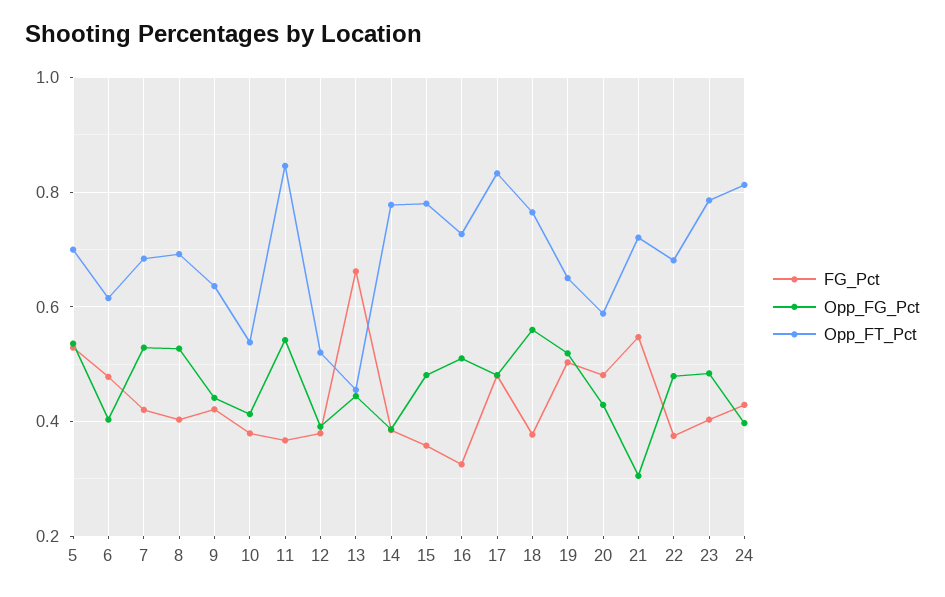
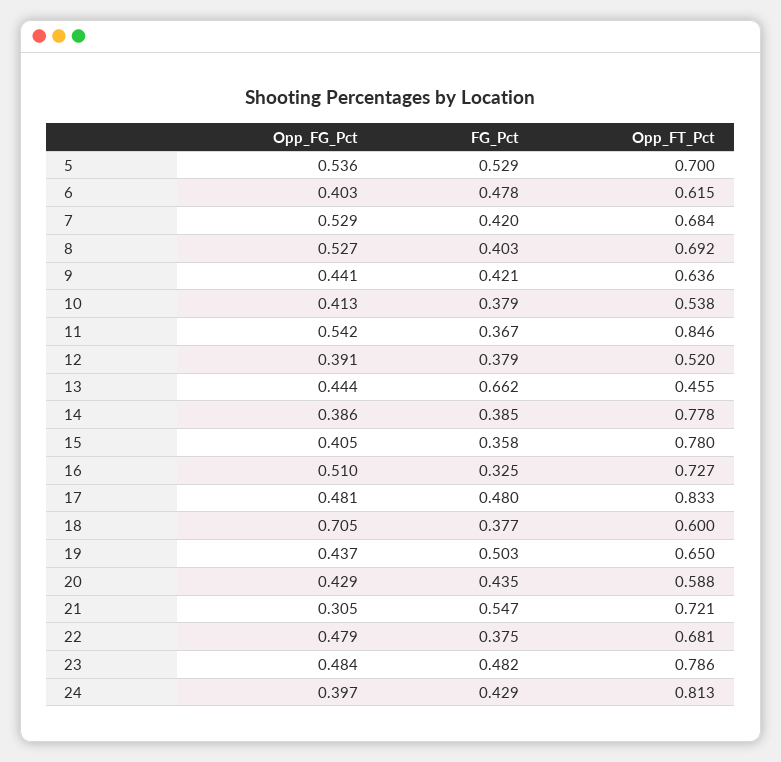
  {
    "FG_Pct": {
      "5": 0.529,
      "6": 0.478,
      "7": 0.42,
      "8": 0.403,
      "9": 0.421,
      "10": 0.379,
      "11": 0.367,
      "12": 0.379,
      "13": 0.662,
      "14": 0.385,
      "15": 0.358,
      "16": 0.325,
      "17": 0.48,
      "18": 0.377,
      "19": 0.503,
-     "20": 0.48,
+     "20": 0.435,
      "21": 0.547,
      "22": 0.375,
-     "23": 0.4,
+     "23": 0.482,
      "24": 0.429
    },
    "Opp_FG_Pct": {
      "5": 0.536,
      "6": 0.403,
      "7": 0.529,
      "8": 0.527,
      "9": 0.441,
      "10": 0.413,
      "11": 0.542,
      "12": 0.391,
      "13": 0.444,
      "14": 0.386,
-     "15": 0.48,
+     "15": 0.405,
      "16": 0.51,
      "17": 0.481,
-     "18": 0.56,
+     "18": 0.705,
-     "19": 0.52,
+     "19": 0.437,
      "20": 0.429,
      "21": 0.305,
      "22": 0.479,
      "23": 0.484,
      "24": 0.397
    },
    "Opp_FT_Pct": {
      "5": 0.7,
      "6": 0.615,
      "7": 0.684,
      "8": 0.692,
      "9": 0.636,
      "10": 0.538,
      "11": 0.846,
      "12": 0.52,
      "13": 0.455,
      "14": 0.778,
      "15": 0.78,
      "16": 0.727,
      "17": 0.833,
-     "18": 0.76,
+     "18": 0.6,
      "19": 0.65,
      "20": 0.588,
      "21": 0.721,
      "22": 0.681,
      "23": 0.786,
      "24": 0.813
    }
  }

